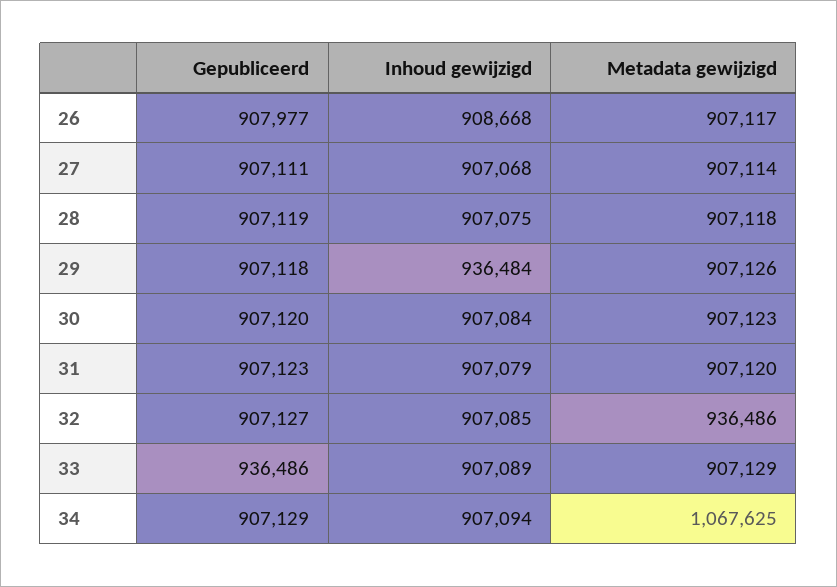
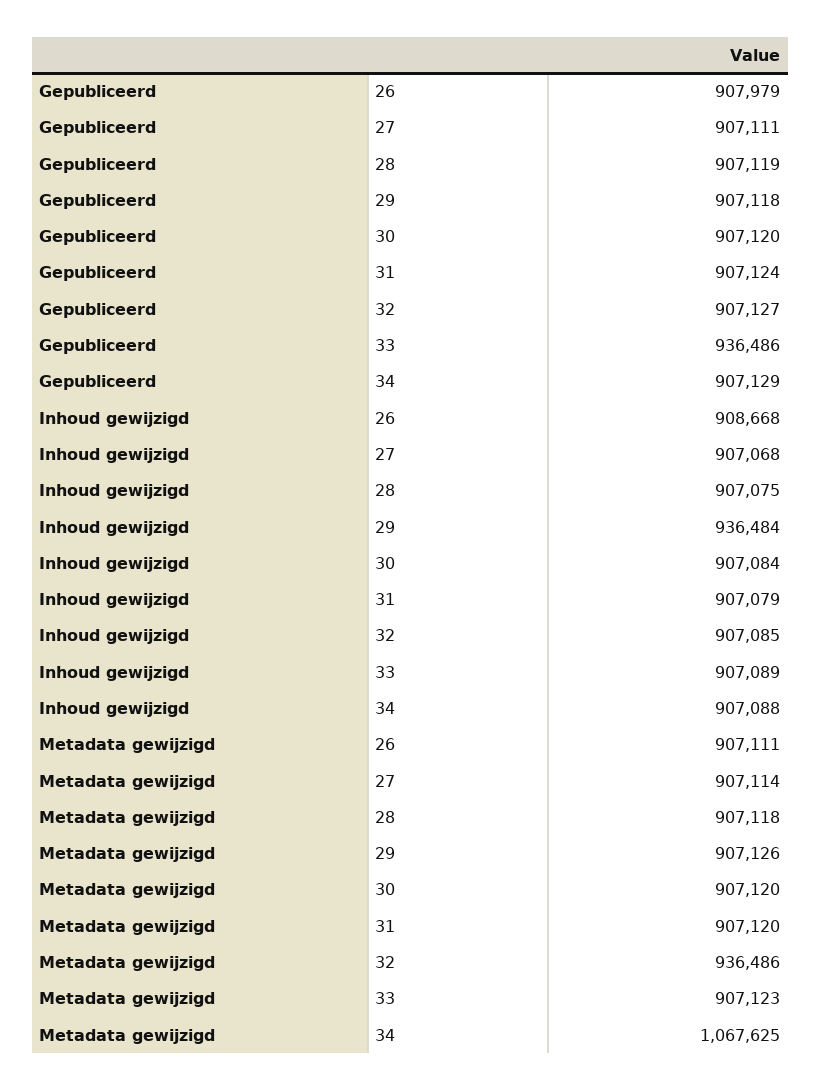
  {
    "Gepubliceerd": {
-     "26": 907977,
+     "26": 907979,
      "27": 907111,
      "28": 907119,
      "29": 907118,
      "30": 907120,
-     "31": 907123,
+     "31": 907124,
      "32": 907127,
      "33": 936486,
      "34": 907129
    },
    "Inhoud gewijzigd": {
      "26": 908668,
      "27": 907068,
      "28": 907075,
      "29": 936484,
      "30": 907084,
      "31": 907079,
      "32": 907085,
      "33": 907089,
-     "34": 907094
+     "34": 907088
    },
    "Metadata gewijzigd": {
-     "26": 907117,
+     "26": 907111,
      "27": 907114,
      "28": 907118,
      "29": 907126,
-     "30": 907123,
+     "30": 907120,
      "31": 907120,
      "32": 936486,
-     "33": 907129,
+     "33": 907123,
      "34": 1067625
    }
  }

